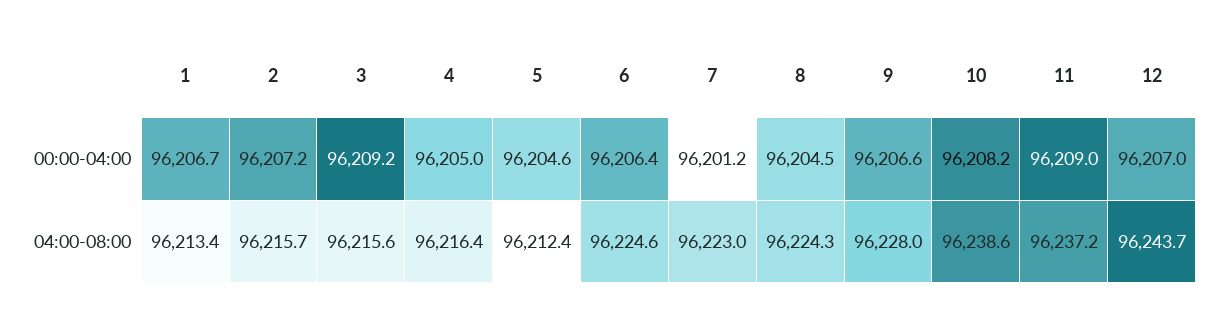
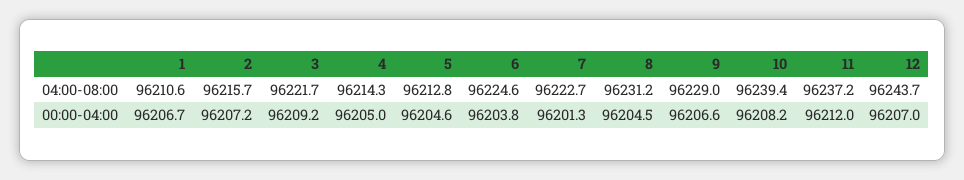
  {
    "1": {
      "00:00-04:00": 96206.7,
-     "04:00-08:00": 96213.4
+     "04:00-08:00": 96210.6
    },
    "2": {
      "00:00-04:00": 96207.2,
      "04:00-08:00": 96215.7
    },
    "3": {
      "00:00-04:00": 96209.2,
-     "04:00-08:00": 96215.6
+     "04:00-08:00": 96221.7
    },
    "4": {
      "00:00-04:00": 96205,
-     "04:00-08:00": 96216.4
+     "04:00-08:00": 96214.3
    },
    "5": {
      "00:00-04:00": 96204.6,
-     "04:00-08:00": 96212.4
+     "04:00-08:00": 96212.8
    },
    "6": {
-     "00:00-04:00": 96206.4,
+     "00:00-04:00": 96203.8,
      "04:00-08:00": 96224.6
    },
    "7": {
-     "00:00-04:00": 96201.2,
+     "00:00-04:00": 96201.3,
-     "04:00-08:00": 96223
+     "04:00-08:00": 96222.7
    },
    "8": {
      "00:00-04:00": 96204.5,
-     "04:00-08:00": 96224.3
+     "04:00-08:00": 96231.2
    },
    "9": {
      "00:00-04:00": 96206.6,
-     "04:00-08:00": 96228
+     "04:00-08:00": 96229
    },
    "10": {
      "00:00-04:00": 96208.2,
-     "04:00-08:00": 96238.6
+     "04:00-08:00": 96239.4
    },
    "11": {
-     "00:00-04:00": 96209,
+     "00:00-04:00": 96212,
      "04:00-08:00": 96237.2
    },
    "12": {
      "00:00-04:00": 96207,
      "04:00-08:00": 96243.7
    }
  }

